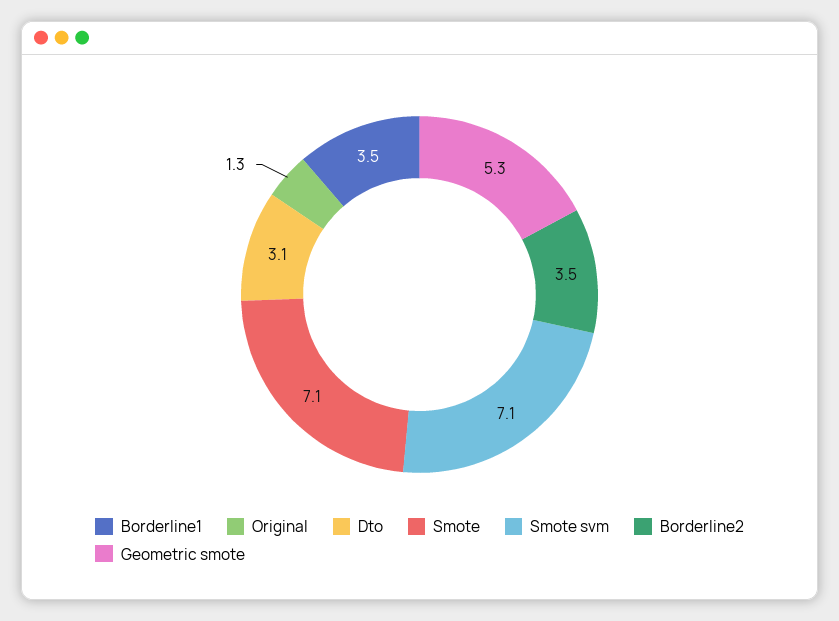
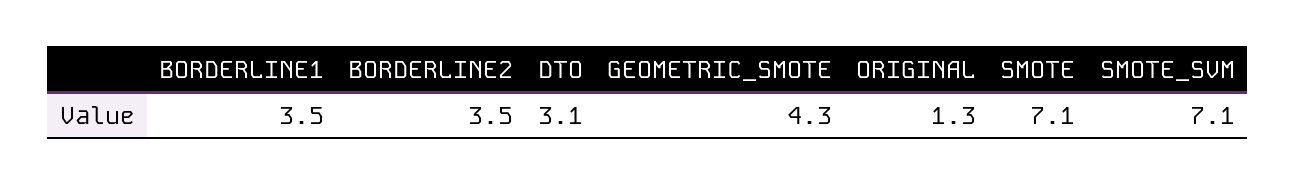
  {
    "Borderline1": 3.5,
    "Original": 1.3,
    "Dto": 3.1,
    "Smote": 7.1,
    "Smote svm": 7.1,
    "Borderline2": 3.5,
-   "Geometric smote": 5.3
+   "Geometric smote": 4.3
  }

